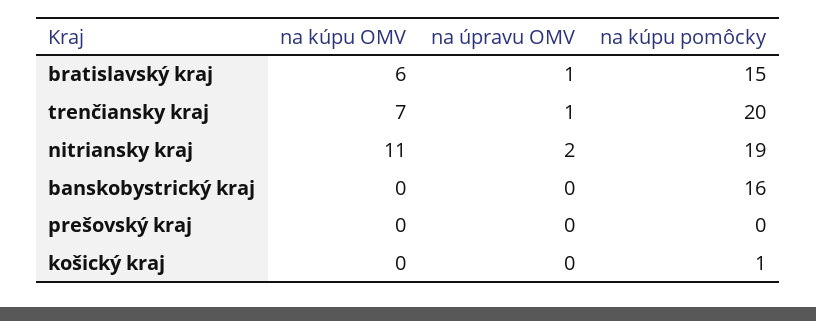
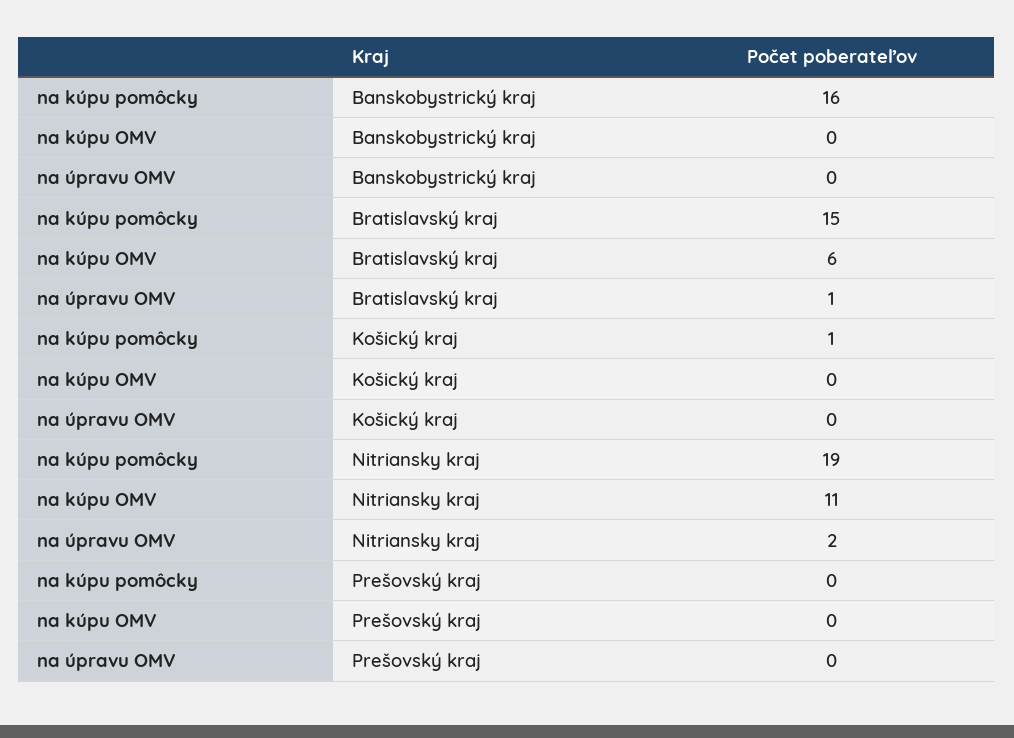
  {
    "na kúpu OMV": {
      "bratislavský kraj": 6,
-     "trenčiansky kraj": 7,
      "nitriansky kraj": 11,
      "banskobystrický kraj": 0,
      "prešovský kraj": 0,
      "košický kraj": 0
    },
    "na úpravu OMV": {
      "bratislavský kraj": 1,
-     "trenčiansky kraj": 1,
      "nitriansky kraj": 2,
      "banskobystrický kraj": 0,
      "prešovský kraj": 0,
      "košický kraj": 0
    },
    "na kúpu pomôcky": {
      "bratislavský kraj": 15,
-     "trenčiansky kraj": 20,
      "nitriansky kraj": 19,
      "banskobystrický kraj": 16,
      "prešovský kraj": 0,
      "košický kraj": 1
    }
  }

